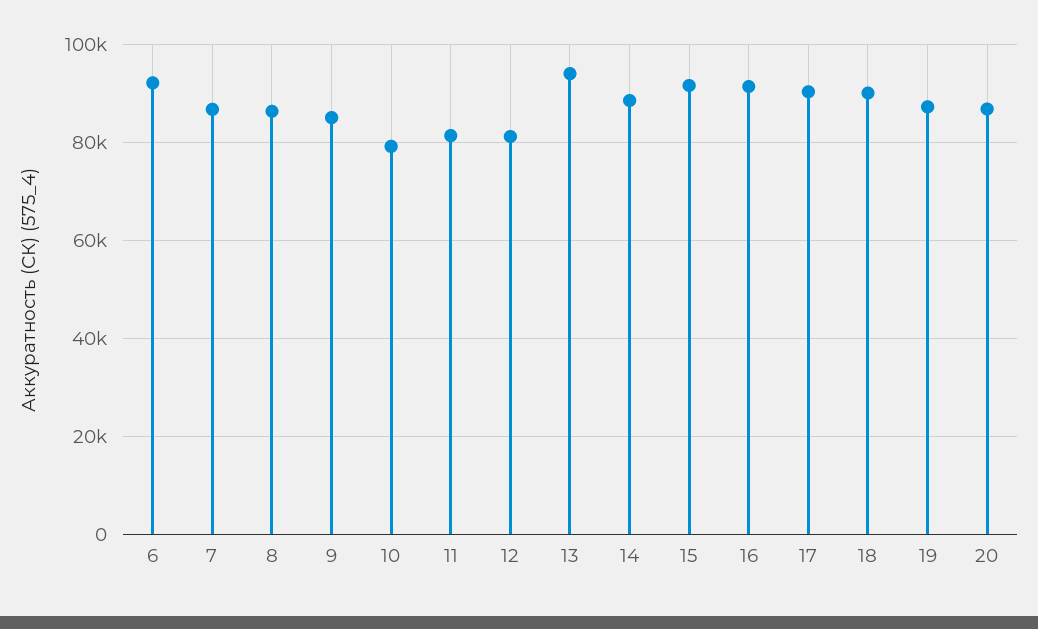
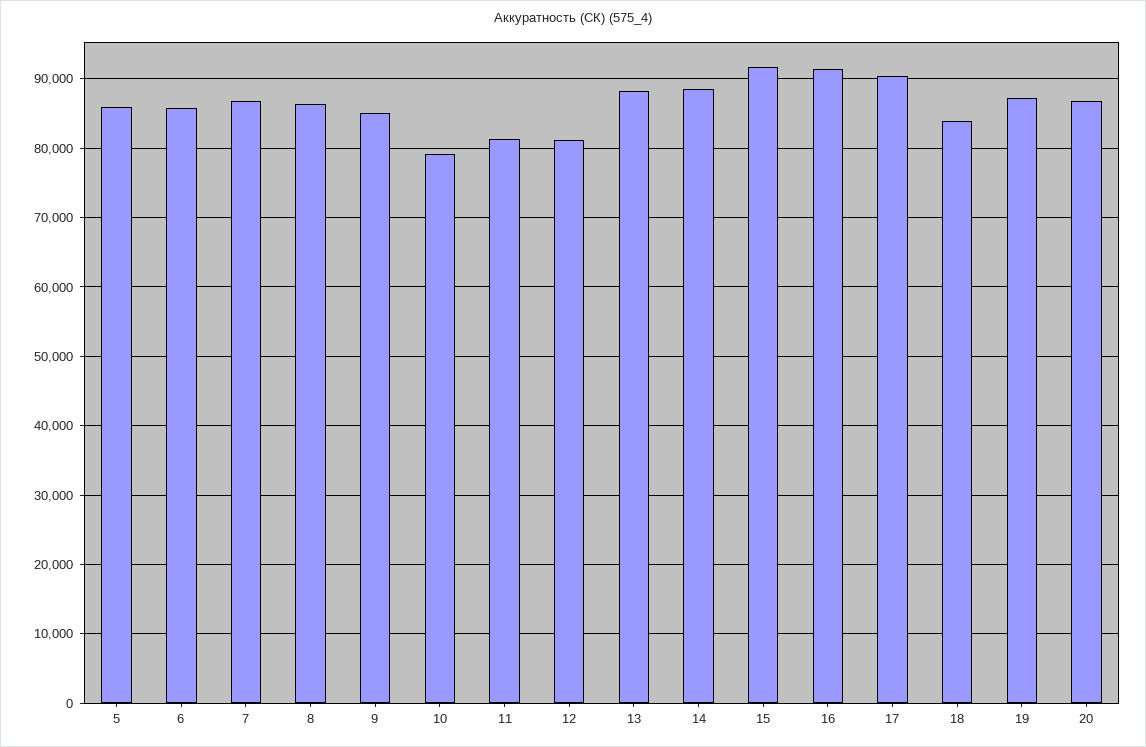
  {
-   "6": 92000,
+   "6": 86000,
    "7": 87000,
    "8": 86000,
    "9": 85000,
    "10": 79000,
    "11": 81000,
    "12": 81000,
-   "13": 94000,
+   "13": 88000,
    "14": 89000,
    "15": 92000,
    "16": 91000,
    "17": 90000,
-   "18": 90000,
+   "18": 84000,
    "19": 87000,
-   "20": 87000
+   "20": 87000,
+   "5": 86000
  }

